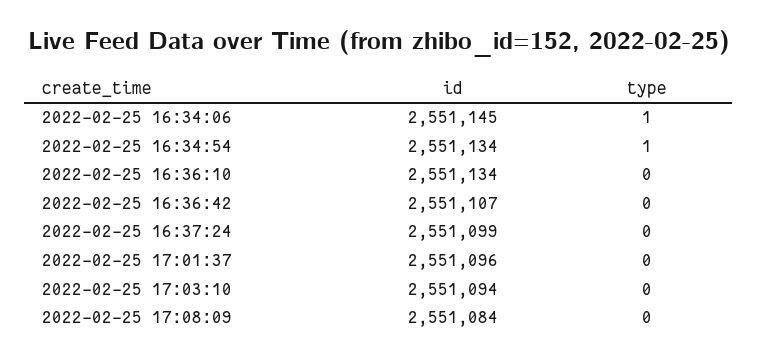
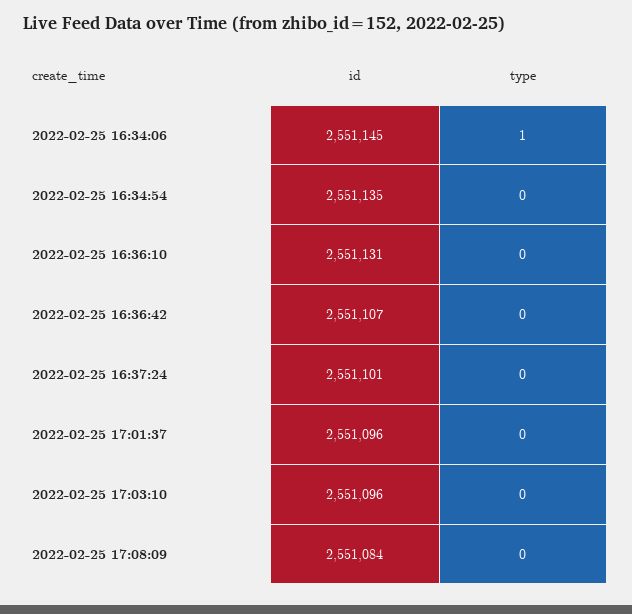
  {
    "id": {
      "2022-02-25 16:34:06": 2551145,
-     "2022-02-25 16:34:54": 2551134,
+     "2022-02-25 16:34:54": 2551135,
-     "2022-02-25 16:36:10": 2551134,
+     "2022-02-25 16:36:10": 2551131,
      "2022-02-25 16:36:42": 2551107,
-     "2022-02-25 16:37:24": 2551099,
+     "2022-02-25 16:37:24": 2551101,
      "2022-02-25 17:01:37": 2551096,
-     "2022-02-25 17:03:10": 2551094,
+     "2022-02-25 17:03:10": 2551096,
      "2022-02-25 17:08:09": 2551084
    },
    "type": {
      "2022-02-25 16:34:06": 1,
-     "2022-02-25 16:34:54": 1,
+     "2022-02-25 16:34:54": 0,
      "2022-02-25 16:36:10": 0,
      "2022-02-25 16:36:42": 0,
      "2022-02-25 16:37:24": 0,
      "2022-02-25 17:01:37": 0,
      "2022-02-25 17:03:10": 0,
      "2022-02-25 17:08:09": 0
    }
  }

